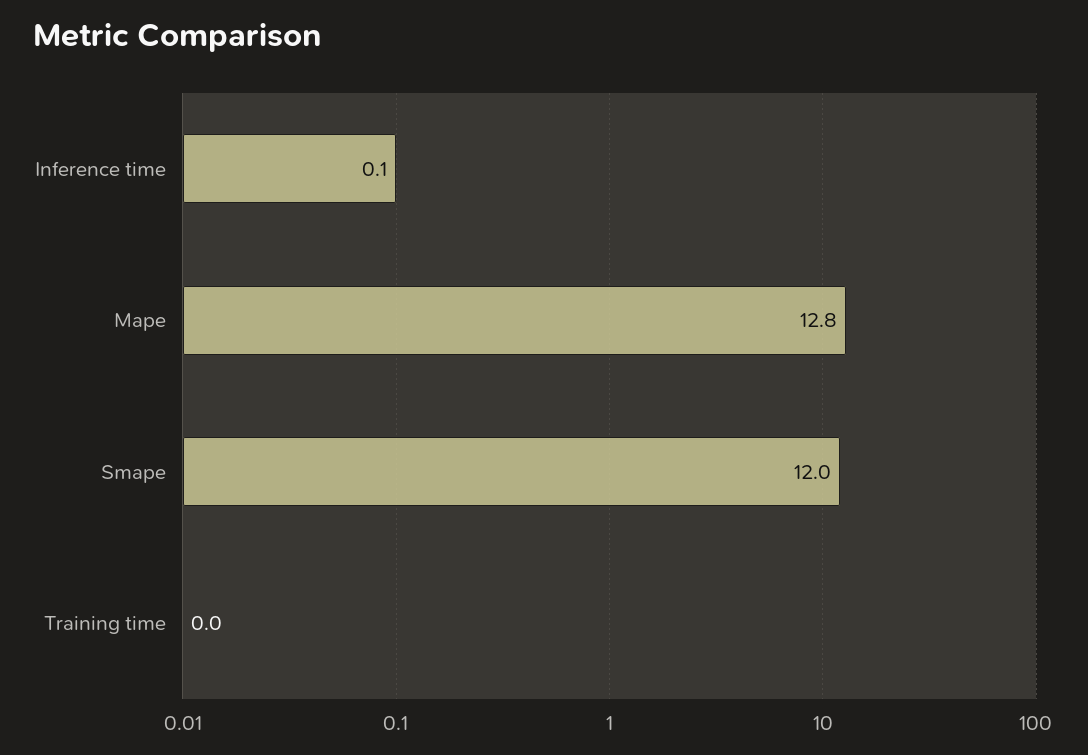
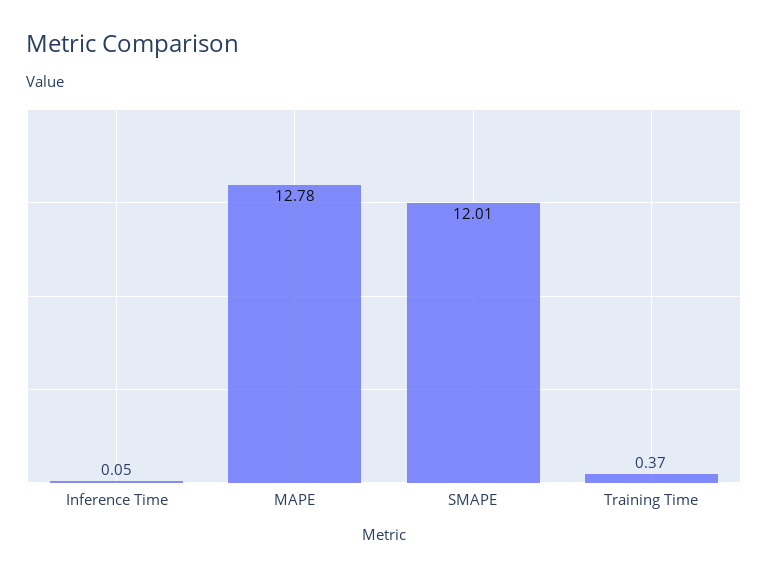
  {
    "Inference time": 0.05,
    "Mape": 12.78,
    "Smape": 12.01,
-   "Training time": 0
+   "Training time": 0.37
  }

